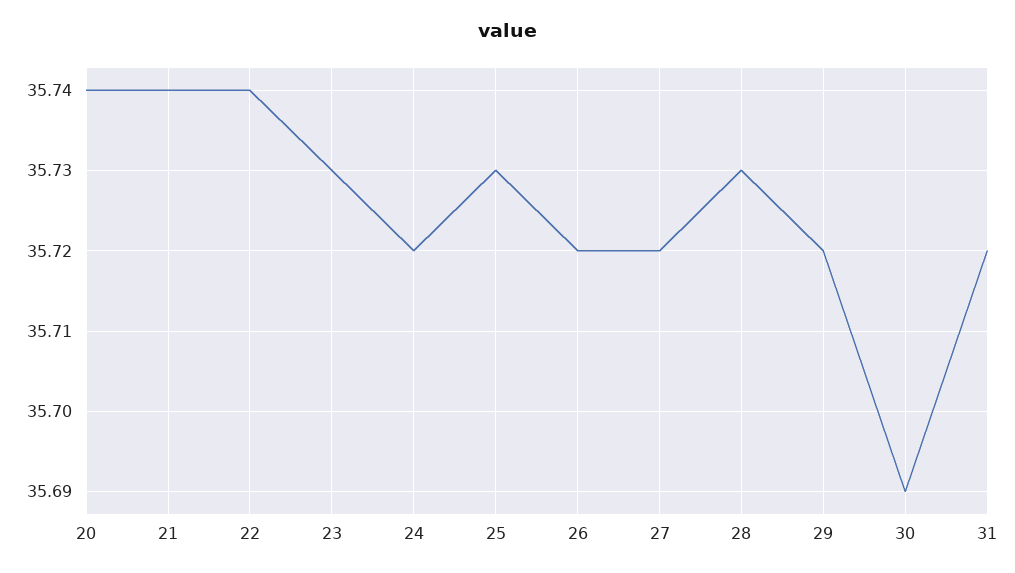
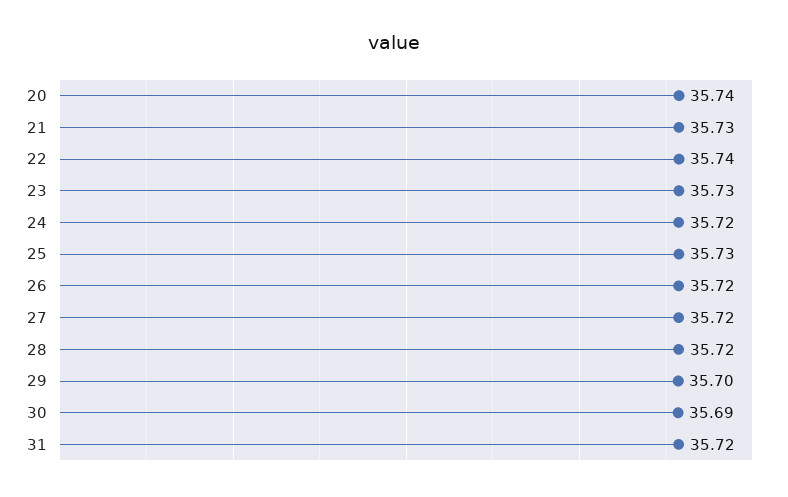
  {
    "20": 35.74,
-   "21": 35.74,
+   "21": 35.73,
    "22": 35.74,
    "23": 35.73,
    "24": 35.72,
    "25": 35.73,
    "26": 35.72,
    "27": 35.72,
-   "28": 35.73,
+   "28": 35.72,
-   "29": 35.72,
+   "29": 35.7,
    "30": 35.69,
    "31": 35.72
  }

